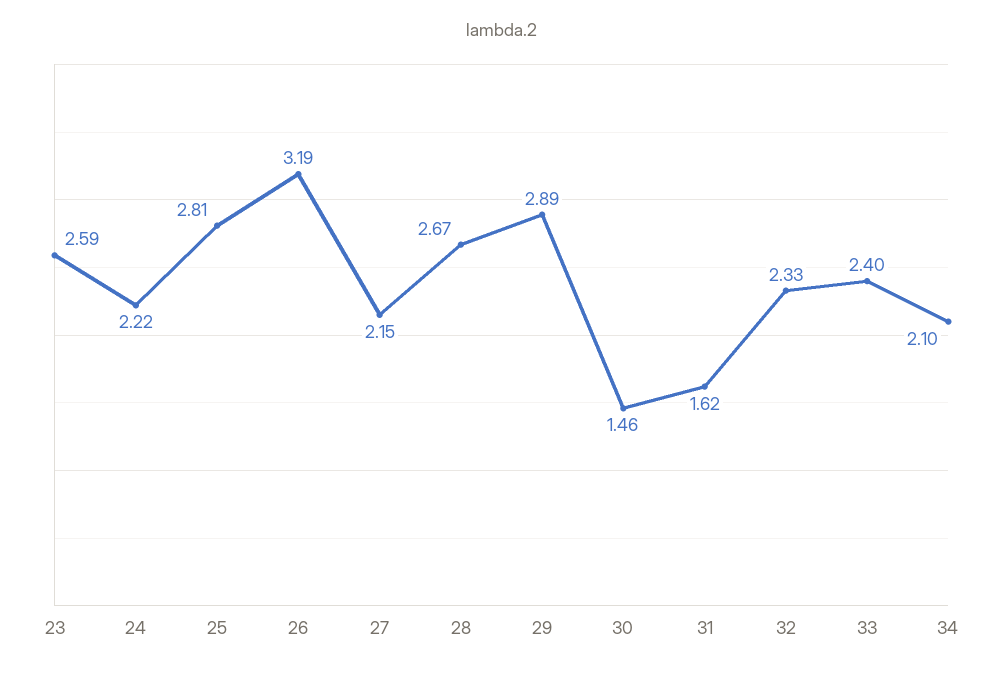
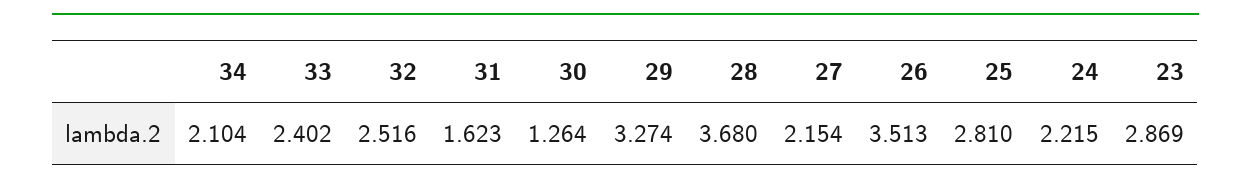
  {
-   "23": 2.59,
+   "23": 2.869,
    "24": 2.215,
    "25": 2.81,
-   "26": 3.19,
+   "26": 3.513,
    "27": 2.154,
-   "28": 2.67,
+   "28": 3.68,
-   "29": 2.89,
+   "29": 3.274,
-   "30": 1.46,
+   "30": 1.264,
    "31": 1.623,
-   "32": 2.33,
+   "32": 2.516,
    "33": 2.402,
    "34": 2.104
  }

